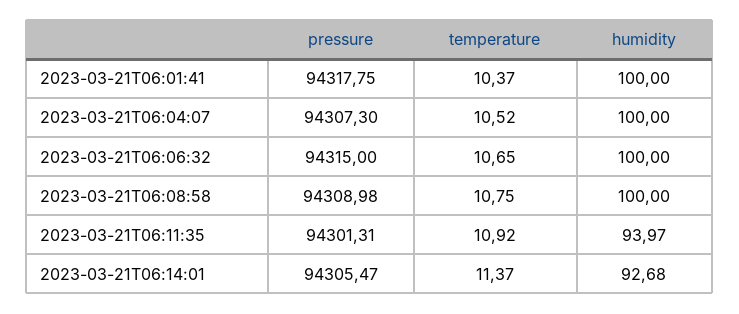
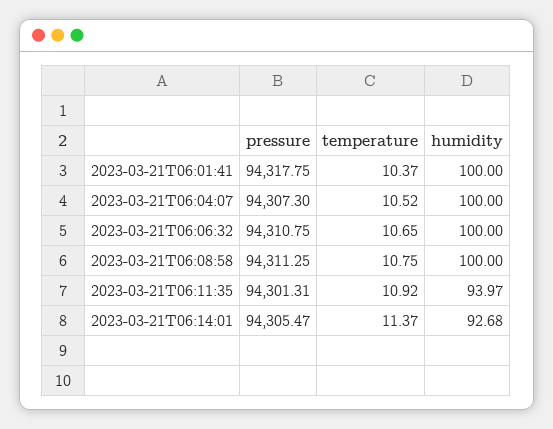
  {
    "pressure": {
      "2023-03-21T06:01:41": 94317.75,
      "2023-03-21T06:04:07": 94307.3,
-     "2023-03-21T06:06:32": 94315,
+     "2023-03-21T06:06:32": 94310.75,
-     "2023-03-21T06:08:58": 94308.98,
+     "2023-03-21T06:08:58": 94311.25,
      "2023-03-21T06:11:35": 94301.31,
      "2023-03-21T06:14:01": 94305.47
    },
    "temperature": {
      "2023-03-21T06:01:41": 10.37,
      "2023-03-21T06:04:07": 10.52,
      "2023-03-21T06:06:32": 10.65,
      "2023-03-21T06:08:58": 10.75,
      "2023-03-21T06:11:35": 10.92,
      "2023-03-21T06:14:01": 11.37
    },
    "humidity": {
      "2023-03-21T06:01:41": 100,
      "2023-03-21T06:04:07": 100,
      "2023-03-21T06:06:32": 100,
      "2023-03-21T06:08:58": 100,
      "2023-03-21T06:11:35": 93.97,
      "2023-03-21T06:14:01": 92.68
    }
  }

